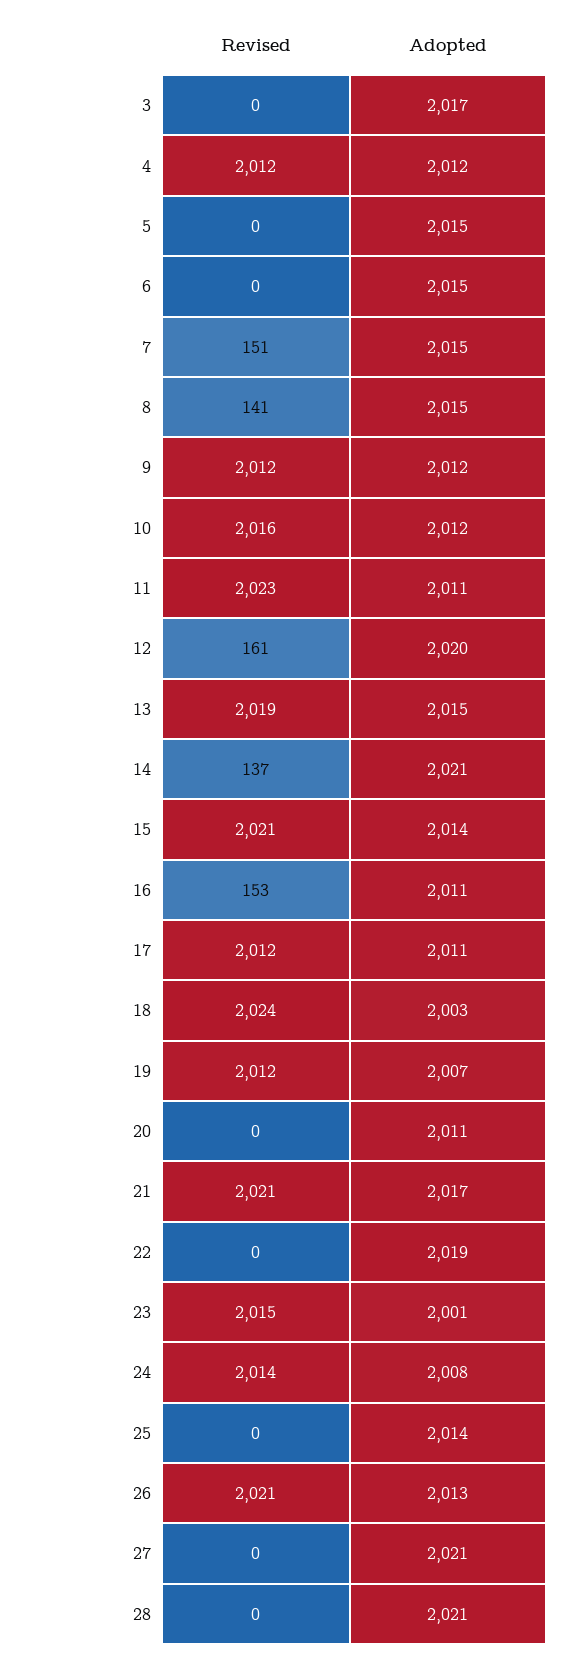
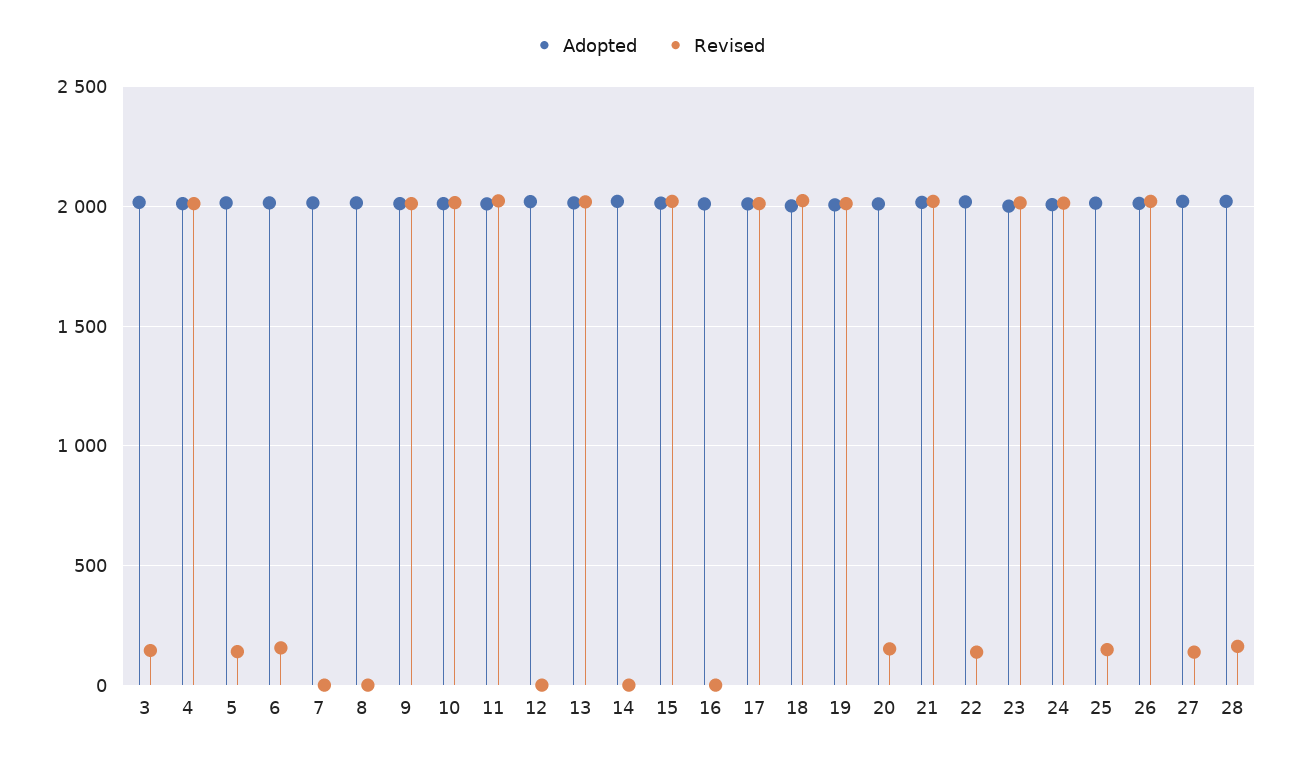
  {
    "Revised": {
-     "3": 0,
+     "3": 150,
      "4": 2012,
-     "5": 0,
+     "5": 150,
-     "6": 0,
+     "6": 150,
-     "7": 151,
+     "7": 0,
-     "8": 141,
+     "8": 0,
      "9": 2012,
      "10": 2016,
      "11": 2023,
-     "12": 161,
+     "12": 0,
      "13": 2019,
-     "14": 137,
+     "14": 0,
      "15": 2021,
-     "16": 153,
+     "16": 0,
      "17": 2012,
      "18": 2024,
      "19": 2012,
-     "20": 0,
+     "20": 150,
      "21": 2021,
-     "22": 0,
+     "22": 150,
      "23": 2015,
      "24": 2014,
-     "25": 0,
+     "25": 150,
      "26": 2021,
-     "27": 0,
+     "27": 150,
-     "28": 0
+     "28": 150
    },
    "Adopted": {
      "3": 2017,
      "4": 2012,
      "5": 2015,
      "6": 2015,
      "7": 2015,
      "8": 2015,
      "9": 2012,
      "10": 2012,
      "11": 2011,
      "12": 2020,
      "13": 2015,
      "14": 2021,
      "15": 2014,
      "16": 2011,
      "17": 2011,
      "18": 2003,
      "19": 2007,
      "20": 2011,
      "21": 2017,
      "22": 2019,
      "23": 2001,
      "24": 2008,
      "25": 2014,
      "26": 2013,
      "27": 2021,
      "28": 2021
    }
  }

